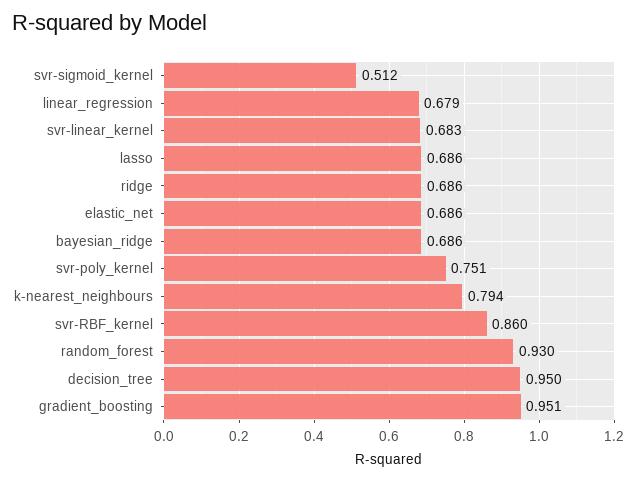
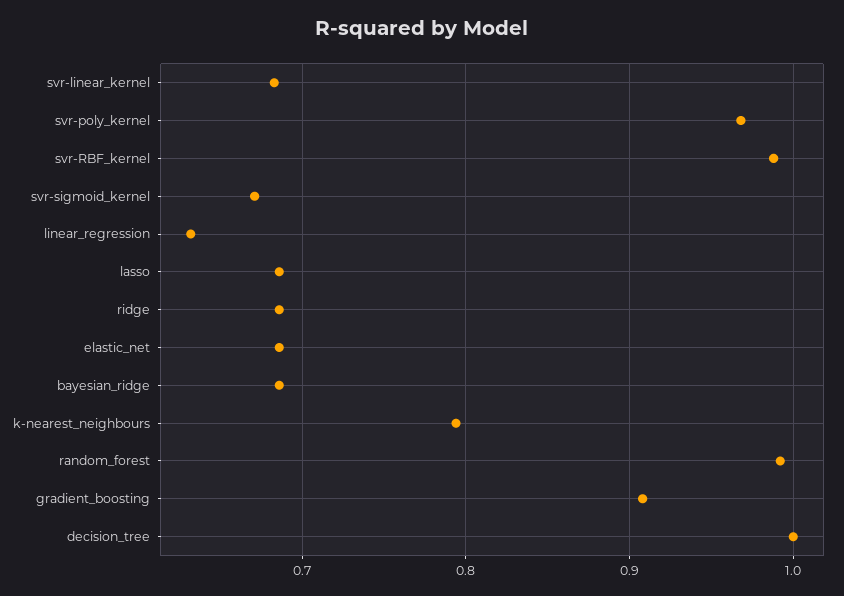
  {
-   "svr-sigmoid_kernel": 0.512,
+   "svr-sigmoid_kernel": 0.67,
-   "linear_regression": 0.679,
+   "linear_regression": 0.63,
    "svr-linear_kernel": 0.683,
    "lasso": 0.686,
    "ridge": 0.686,
    "elastic_net": 0.686,
    "bayesian_ridge": 0.686,
-   "svr-poly_kernel": 0.751,
+   "svr-poly_kernel": 0.97,
    "k-nearest_neighbours": 0.794,
-   "svr-RBF_kernel": 0.86,
+   "svr-RBF_kernel": 0.99,
-   "random_forest": 0.93,
+   "random_forest": 0.99,
-   "decision_tree": 0.95,
+   "decision_tree": 1,
-   "gradient_boosting": 0.951
+   "gradient_boosting": 0.91
  }

